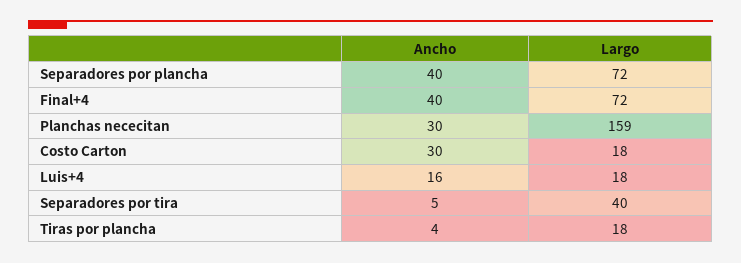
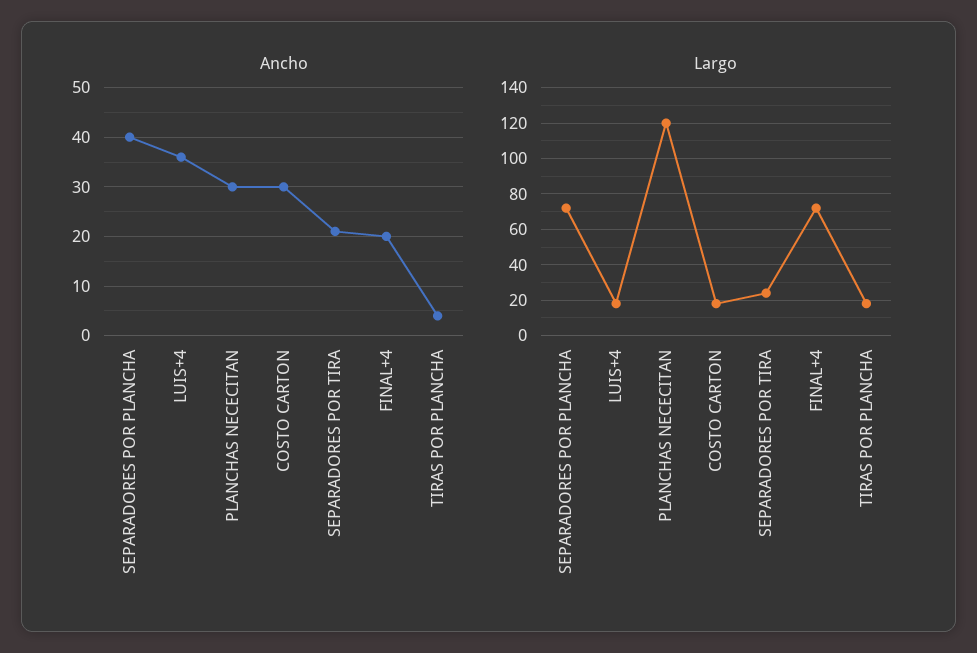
  {
    "Ancho": {
      "Separadores por plancha": 40,
-     "Final+4": 40,
+     "Final+4": 20,
      "Planchas nececitan": 30,
      "Costo Carton": 30,
-     "Luis+4": 16,
+     "Luis+4": 35,
-     "Separadores por tira": 5,
+     "Separadores por tira": 20,
      "Tiras por plancha": 4
    },
    "Largo": {
      "Separadores por plancha": 72,
      "Final+4": 72,
-     "Planchas nececitan": 159,
+     "Planchas nececitan": 120,
      "Costo Carton": 18,
      "Luis+4": 18,
-     "Separadores por tira": 40,
+     "Separadores por tira": 25,
      "Tiras por plancha": 18
    }
  }

